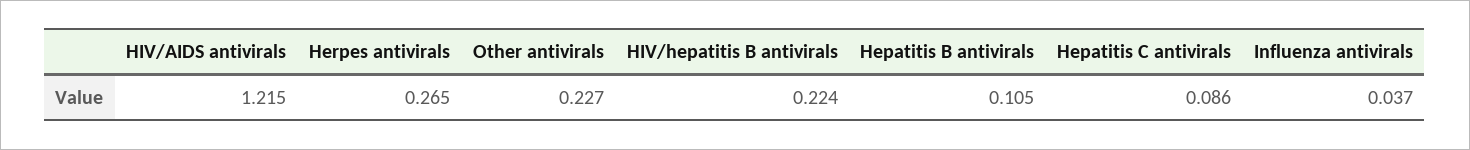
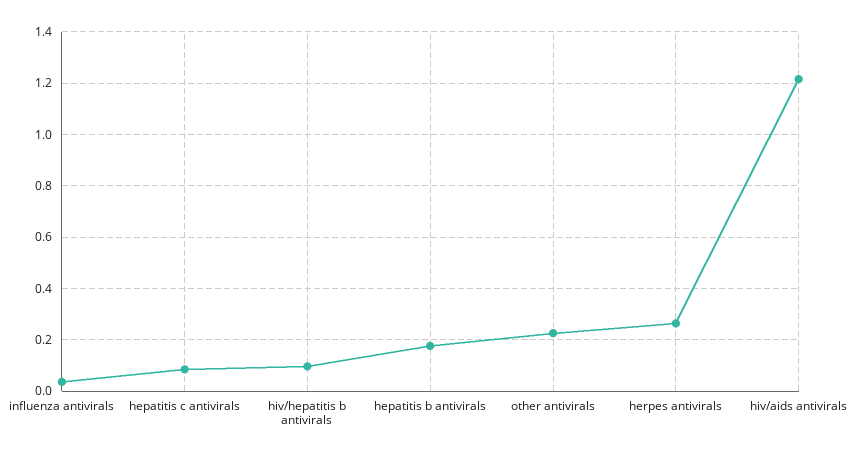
  {
    "HIV/AIDS antivirals": 1.215,
    "Herpes antivirals": 0.265,
    "Other antivirals": 0.227,
-   "HIV/hepatitis B antivirals": 0.224,
+   "HIV/hepatitis B antivirals": 0.1,
-   "Hepatitis B antivirals": 0.105,
+   "Hepatitis B antivirals": 0.175,
    "Hepatitis C antivirals": 0.086,
    "Influenza antivirals": 0.037
  }

